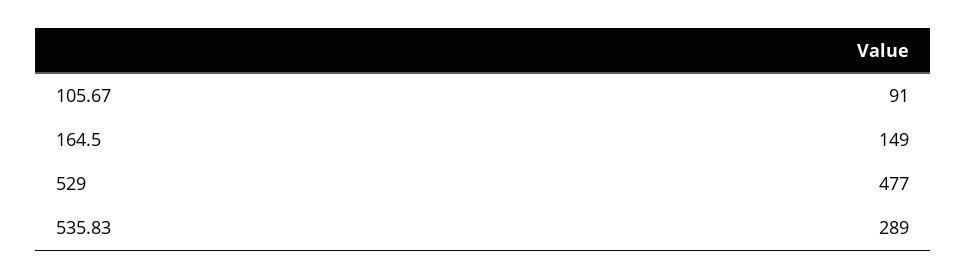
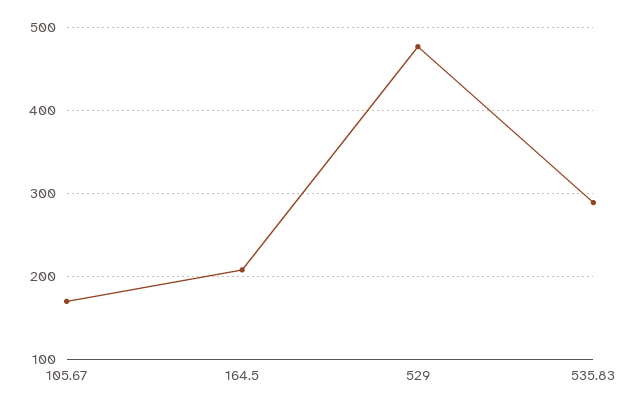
  {
-   "105.67": 91,
+   "105.67": 170,
-   "164.5": 149,
+   "164.5": 210,
    "529": 477,
    "535.83": 289
  }

